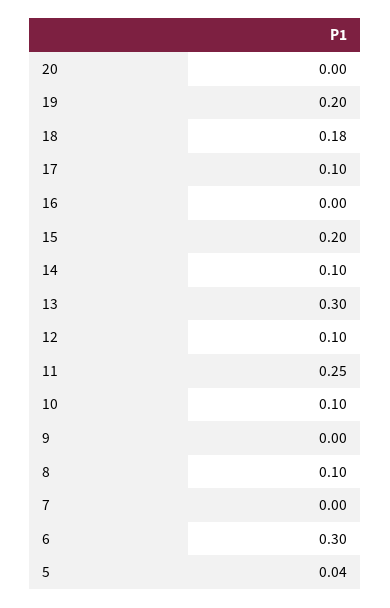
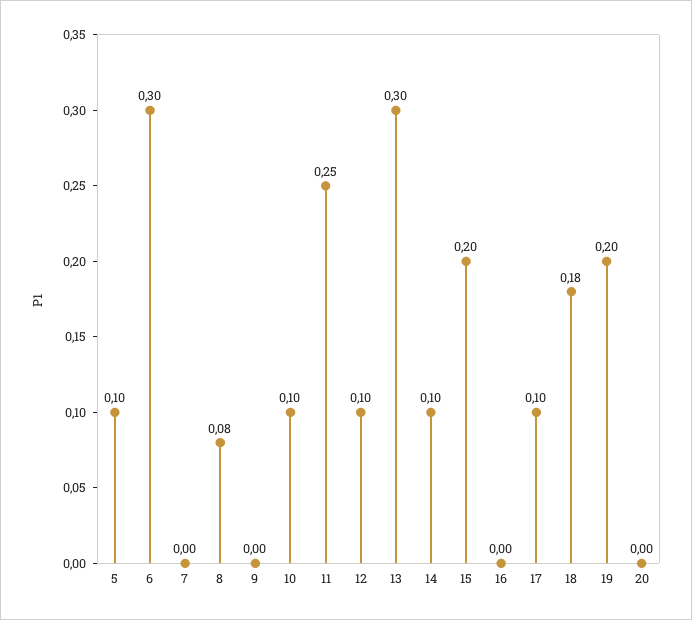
  {
    "20": 0,
    "19": 0.2,
    "18": 0.18,
    "17": 0.1,
    "16": 0,
    "15": 0.2,
    "14": 0.1,
    "13": 0.3,
    "12": 0.1,
    "11": 0.25,
    "10": 0.1,
    "9": 0,
-   "8": 0.1,
+   "8": 0.08,
    "7": 0,
    "6": 0.3,
-   "5": 0.04
+   "5": 0.1
  }

